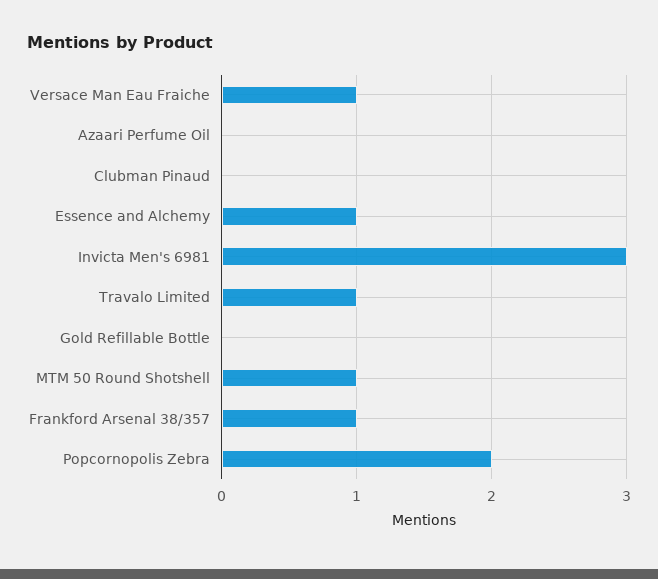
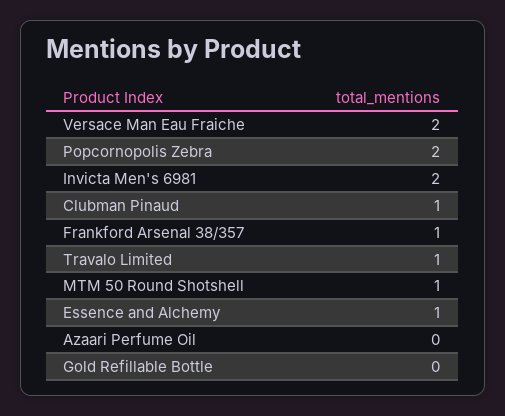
  {
-   "Versace Man Eau Fraiche": 1,
+   "Versace Man Eau Fraiche": 2,
    "Azaari Perfume Oil": 0,
-   "Clubman Pinaud": 0,
+   "Clubman Pinaud": 1,
    "Essence and Alchemy": 1,
-   "Invicta Men's 6981": 3,
+   "Invicta Men's 6981": 2,
    "Travalo Limited": 1,
    "Gold Refillable Bottle": 0,
    "MTM 50 Round Shotshell": 1,
    "Frankford Arsenal 38/357": 1,
    "Popcornopolis Zebra": 2
  }

